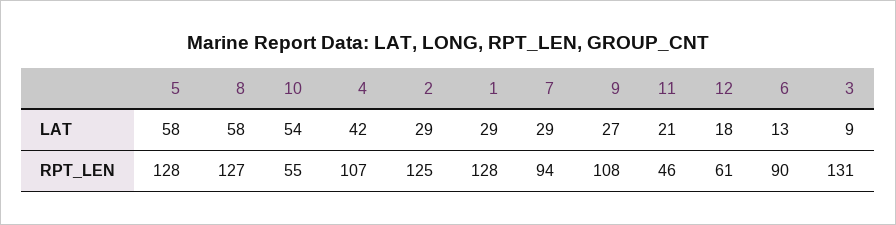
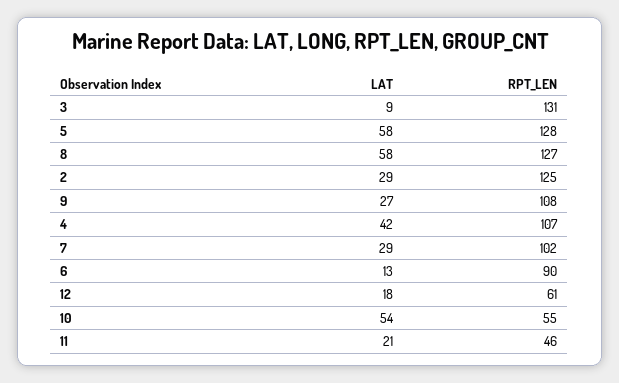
  {
    "5": {
      "LAT": 58,
      "RPT_LEN": 128
    },
    "8": {
      "LAT": 58,
      "RPT_LEN": 127
    },
    "10": {
      "LAT": 54,
      "RPT_LEN": 55
    },
    "4": {
      "LAT": 42,
      "RPT_LEN": 107
    },
    "2": {
      "LAT": 29,
      "RPT_LEN": 125
    },
-   "1": {
-     "LAT": 29,
-     "RPT_LEN": 128
-   },
    "7": {
      "LAT": 29,
-     "RPT_LEN": 94
+     "RPT_LEN": 102
    },
    "9": {
      "LAT": 27,
      "RPT_LEN": 108
    },
    "11": {
      "LAT": 21,
      "RPT_LEN": 46
    },
    "12": {
      "LAT": 18,
      "RPT_LEN": 61
    },
    "6": {
      "LAT": 13,
      "RPT_LEN": 90
    },
    "3": {
      "LAT": 9,
      "RPT_LEN": 131
    }
  }

